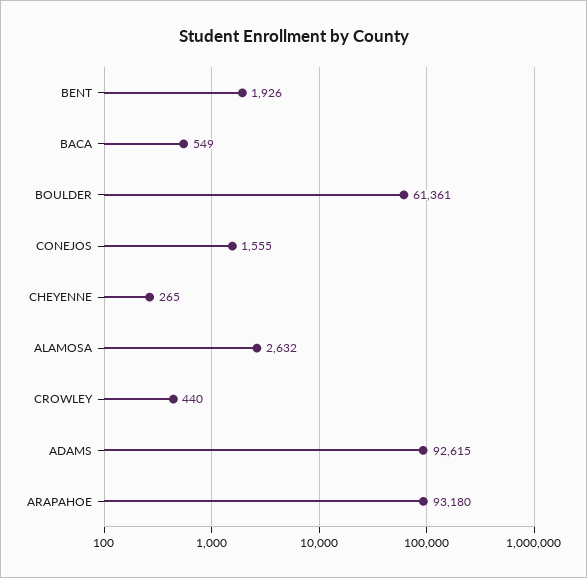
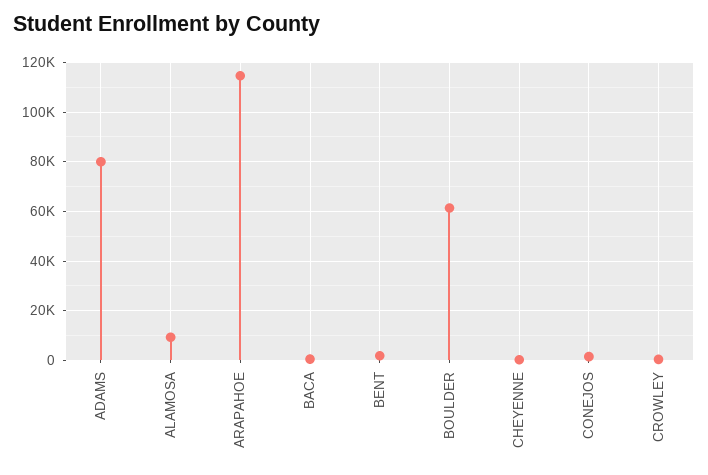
  {
    "BENT": 1926,
    "BACA": 549,
    "BOULDER": 61361,
    "CONEJOS": 1555,
    "CHEYENNE": 265,
-   "ALAMOSA": 2632,
+   "ALAMOSA": 10000,
    "CROWLEY": 440,
-   "ADAMS": 92615,
+   "ADAMS": 80000,
-   "ARAPAHOE": 93180
+   "ARAPAHOE": 115000
  }

